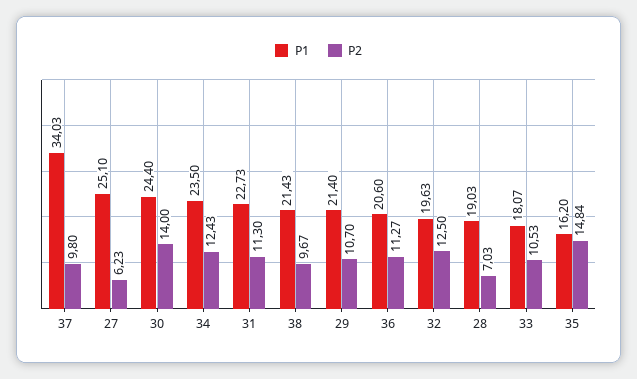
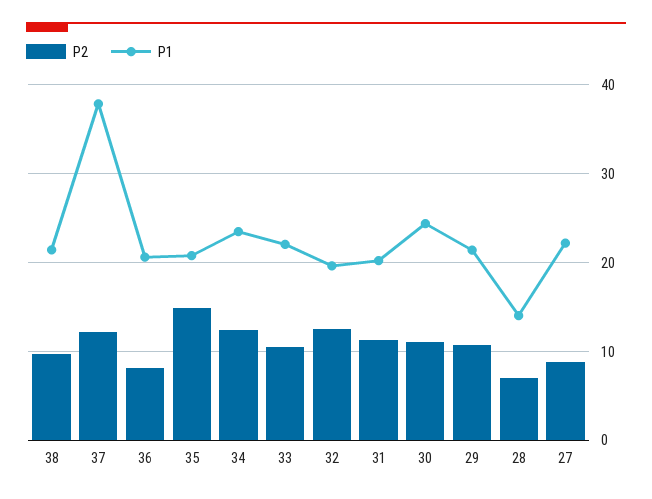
  {
    "P1": {
-     "37": 34.03,
+     "37": 38,
-     "27": 25.1,
+     "27": 22,
      "30": 24.4,
      "34": 23.5,
-     "31": 22.73,
+     "31": 20,
      "38": 21.43,
      "29": 21.4,
      "36": 20.6,
      "32": 19.63,
-     "28": 19.03,
+     "28": 14,
-     "33": 18.07,
+     "33": 22,
-     "35": 16.2
+     "35": 21
    },
    "P2": {
-     "37": 9.8,
+     "37": 12,
-     "27": 6.23,
+     "27": 9,
-     "30": 14,
+     "30": 11,
      "34": 12.43,
      "31": 11.3,
      "38": 9.67,
      "29": 10.7,
-     "36": 11.27,
+     "36": 8,
      "32": 12.5,
      "28": 7.03,
      "33": 10.53,
      "35": 14.84
    }
  }

